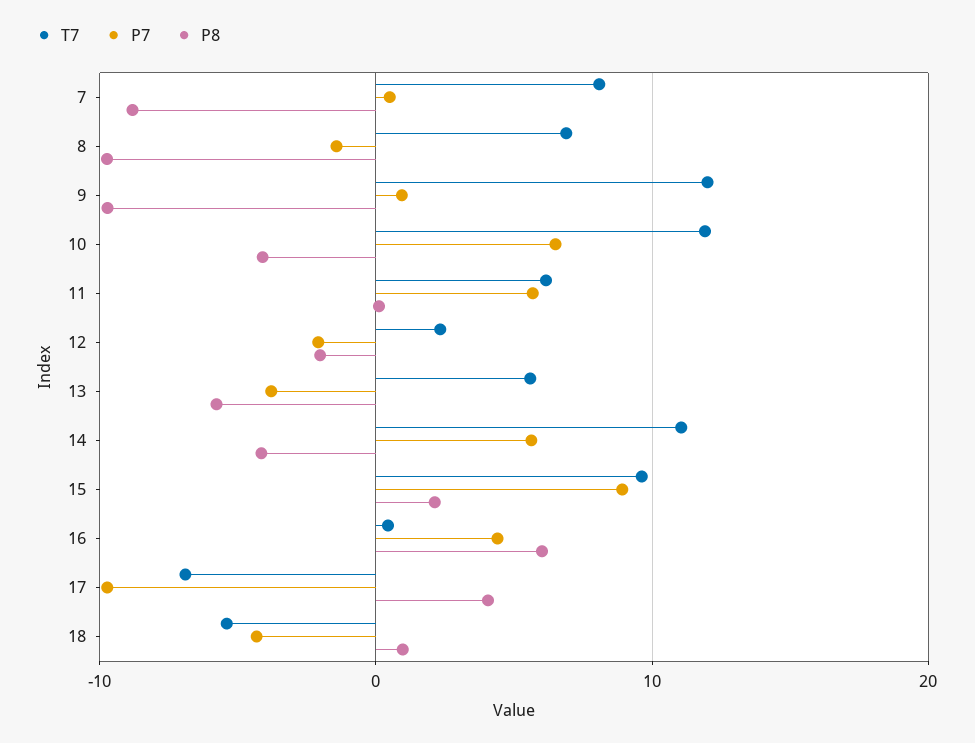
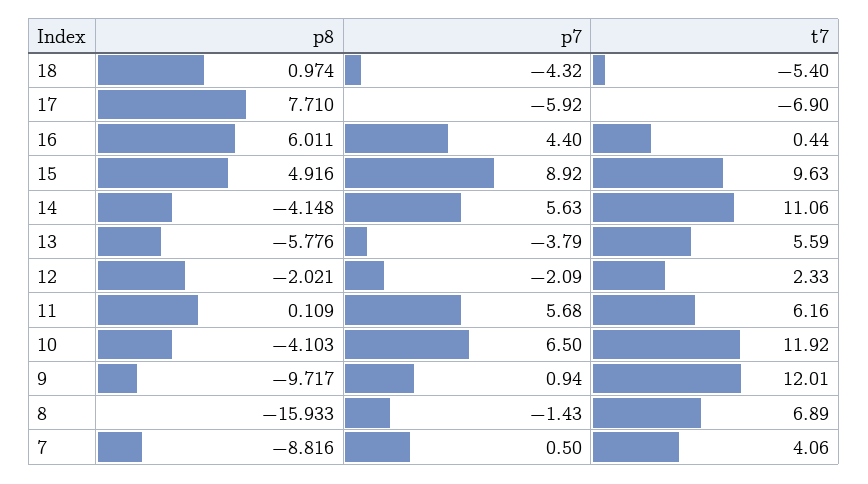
  {
    "T7": {
-     "7": 8,
+     "7": 4.06,
      "8": 6.89,
      "9": 12.01,
      "10": 11.92,
      "11": 6.16,
      "12": 2.33,
      "13": 5.59,
      "14": 11.06,
      "15": 9.63,
      "16": 0.44,
      "17": -6.9,
      "18": -5.4
    },
    "P7": {
      "7": 0.5,
      "8": -1.43,
      "9": 0.94,
      "10": 6.5,
      "11": 5.68,
      "12": -2.09,
      "13": -3.79,
      "14": 5.63,
      "15": 8.92,
      "16": 4.4,
-     "17": -10,
+     "17": -5.92,
      "18": -4.32
    },
    "P8": {
      "7": -8.816,
-     "8": -10,
+     "8": -15.933,
      "9": -9.717,
      "10": -4.103,
      "11": 0.109,
      "12": -2.021,
      "13": -5.776,
      "14": -4.148,
-     "15": 2,
+     "15": 4.916,
      "16": 6.011,
-     "17": 4,
+     "17": 7.71,
      "18": 0.974
    }
  }

